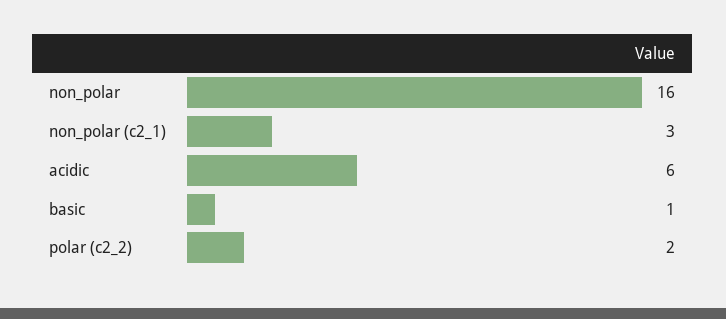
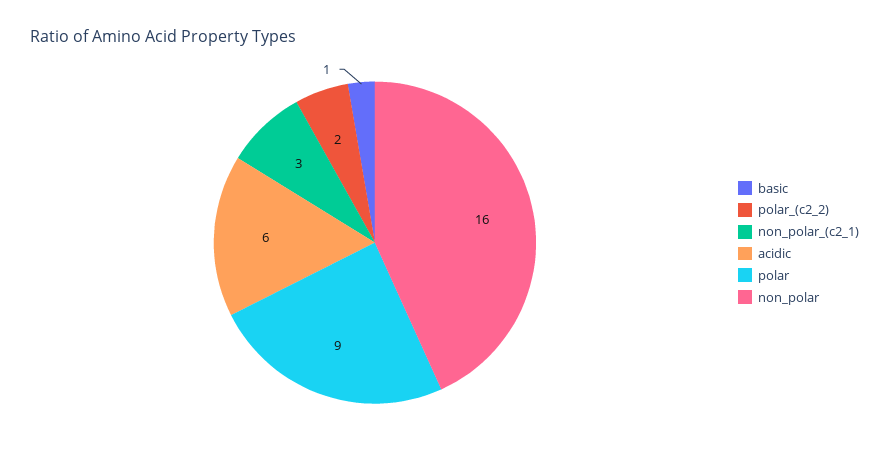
  {
    "non_polar": 16,
    "non_polar (c2_1)": 3,
    "acidic": 6,
    "basic": 1,
-   "polar (c2_2)": 2
+   "polar (c2_2)": 2,
+   "polar": 9
  }

